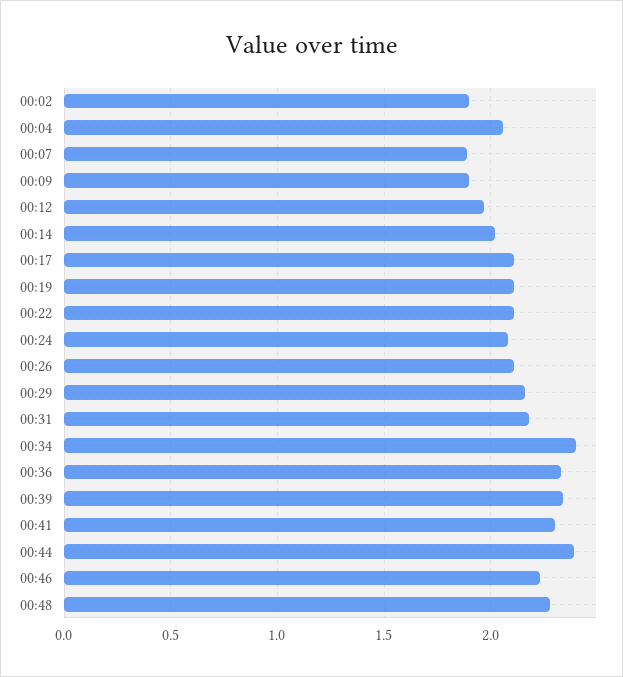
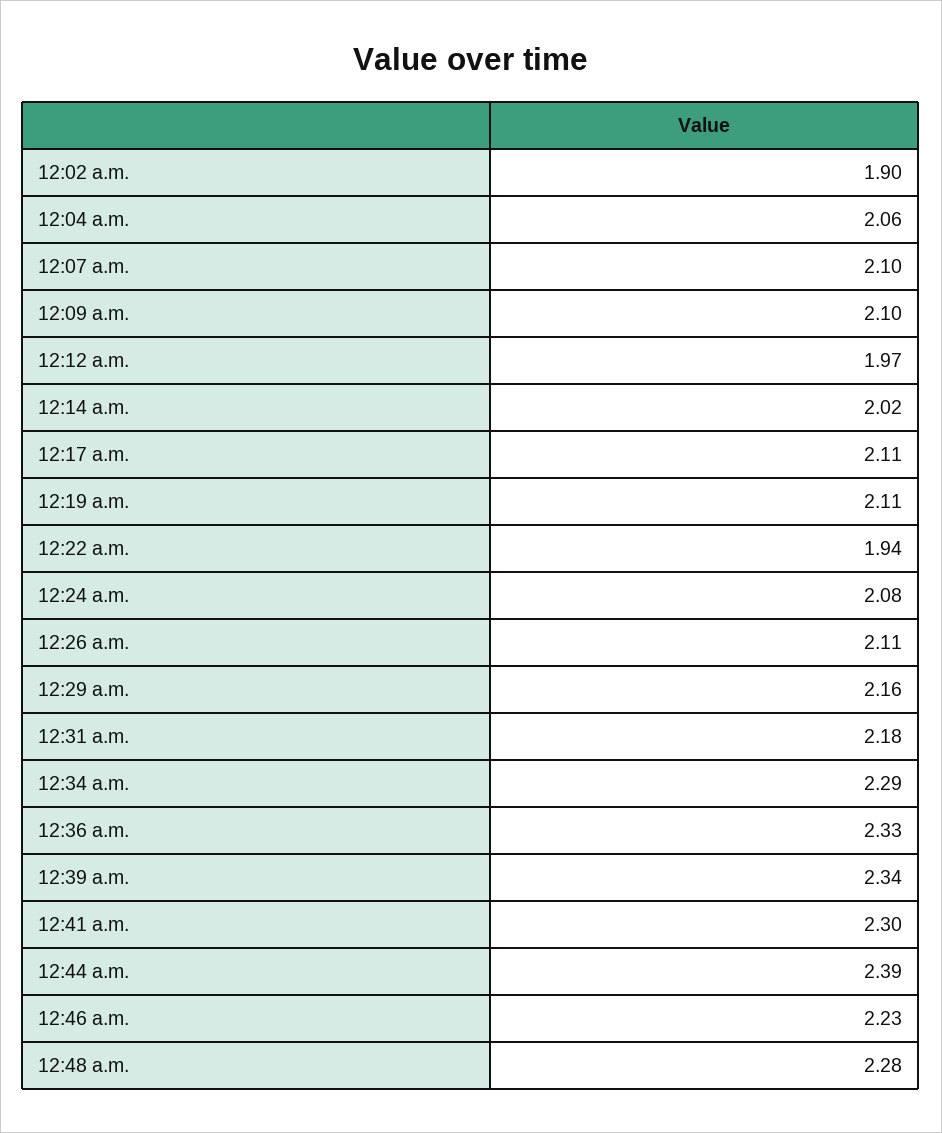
  {
    "00:02": 1.9,
    "00:04": 2.06,
-   "00:07": 1.9,
+   "00:07": 2.1,
-   "00:09": 1.9,
+   "00:09": 2.1,
    "00:12": 1.97,
    "00:14": 2.02,
    "00:17": 2.11,
    "00:19": 2.11,
-   "00:22": 2.1,
+   "00:22": 1.94,
    "00:24": 2.08,
    "00:26": 2.11,
    "00:29": 2.16,
    "00:31": 2.18,
-   "00:34": 2.4,
+   "00:34": 2.29,
    "00:36": 2.33,
    "00:39": 2.34,
    "00:41": 2.3,
    "00:44": 2.39,
    "00:46": 2.23,
    "00:48": 2.28
  }

